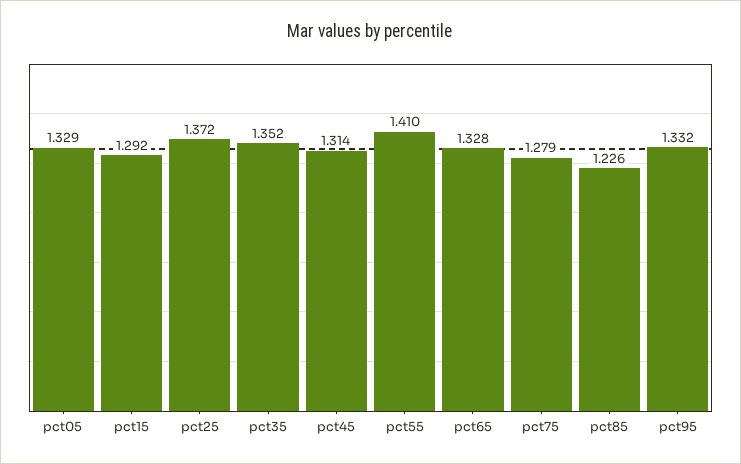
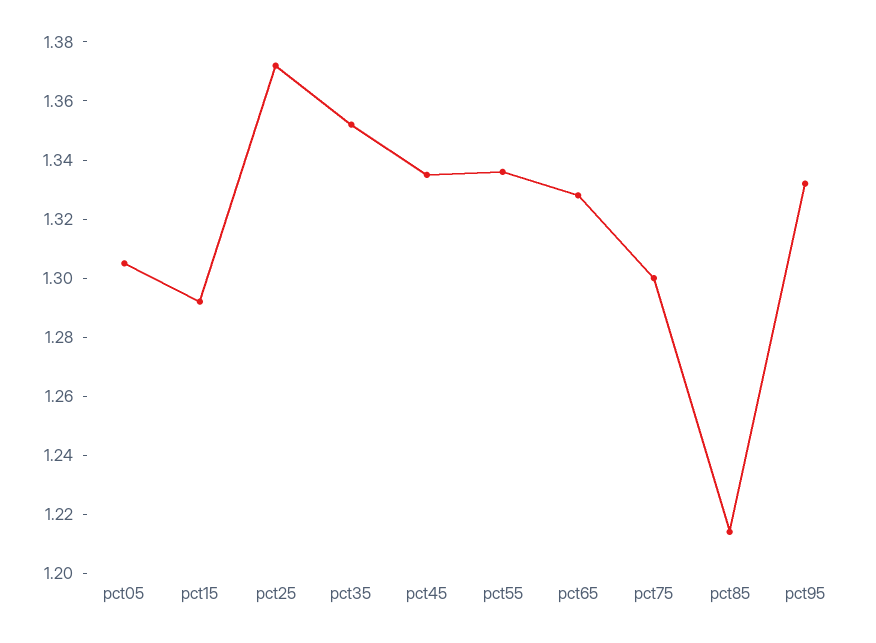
  {
-   "pct05": 1.329,
+   "pct05": 1.305,
    "pct15": 1.292,
    "pct25": 1.372,
    "pct35": 1.352,
-   "pct45": 1.314,
+   "pct45": 1.335,
-   "pct55": 1.41,
+   "pct55": 1.335,
    "pct65": 1.328,
-   "pct75": 1.279,
+   "pct75": 1.3,
-   "pct85": 1.226,
+   "pct85": 1.215,
    "pct95": 1.332
  }

